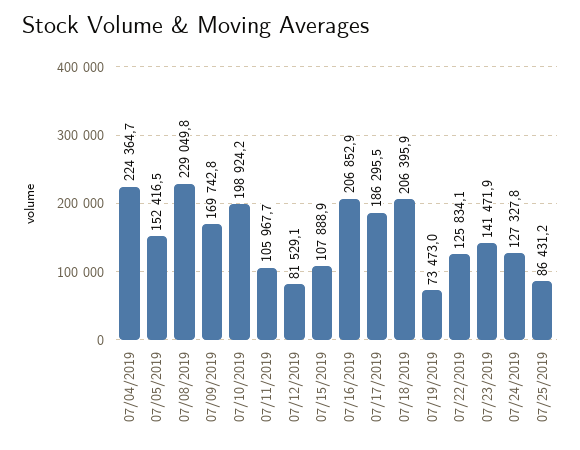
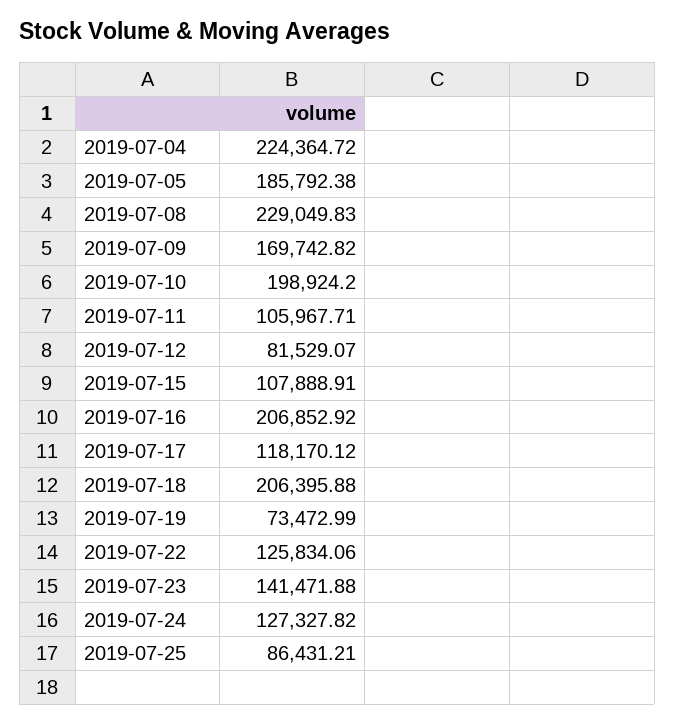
  {
    "07/04/2019": 224364.72,
-   "07/05/2019": 152416.5,
+   "07/05/2019": 185792.38,
    "07/08/2019": 229049.83,
    "07/09/2019": 169742.82,
    "07/10/2019": 198924.2,
    "07/11/2019": 105967.71,
    "07/12/2019": 81529.07,
    "07/15/2019": 107888.91,
    "07/16/2019": 206852.92,
-   "07/17/2019": 186295.5,
+   "07/17/2019": 118170.12,
    "07/18/2019": 206395.88,
    "07/19/2019": 73472.99,
    "07/22/2019": 125834.06,
    "07/23/2019": 141471.88,
    "07/24/2019": 127327.82,
    "07/25/2019": 86431.21
  }

